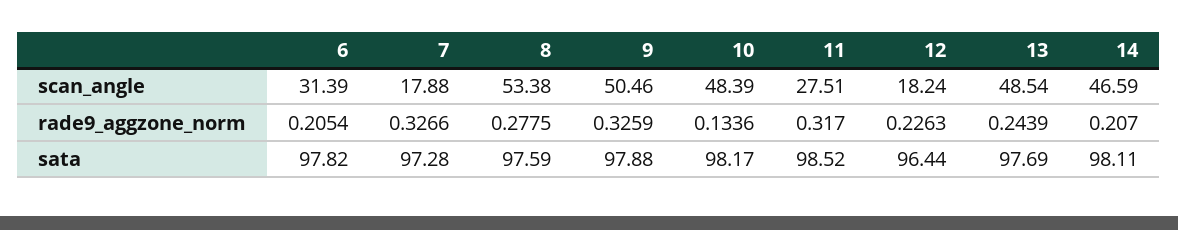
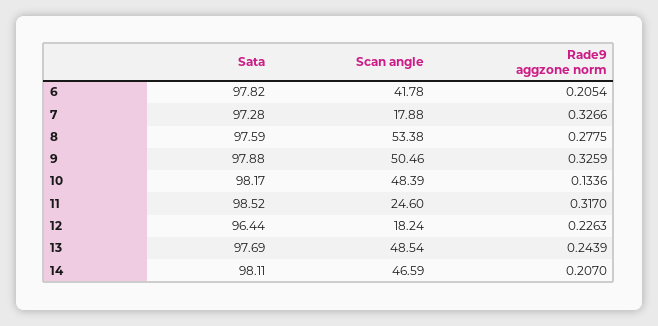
  {
    "6": {
-     "scan_angle": 31.39,
+     "scan_angle": 41.78,
      "rade9_aggzone_norm": 0.2054,
      "sata": 97.82
    },
    "7": {
      "scan_angle": 17.88,
      "rade9_aggzone_norm": 0.3266,
      "sata": 97.28
    },
    "8": {
      "scan_angle": 53.38,
      "rade9_aggzone_norm": 0.2775,
      "sata": 97.59
    },
    "9": {
      "scan_angle": 50.46,
      "rade9_aggzone_norm": 0.3259,
      "sata": 97.88
    },
    "10": {
      "scan_angle": 48.39,
      "rade9_aggzone_norm": 0.1336,
      "sata": 98.17
    },
    "11": {
-     "scan_angle": 27.51,
+     "scan_angle": 24.6,
      "rade9_aggzone_norm": 0.317,
      "sata": 98.52
    },
    "12": {
      "scan_angle": 18.24,
      "rade9_aggzone_norm": 0.2263,
      "sata": 96.44
    },
    "13": {
      "scan_angle": 48.54,
      "rade9_aggzone_norm": 0.2439,
      "sata": 97.69
    },
    "14": {
      "scan_angle": 46.59,
      "rade9_aggzone_norm": 0.207,
      "sata": 98.11
    }
  }

